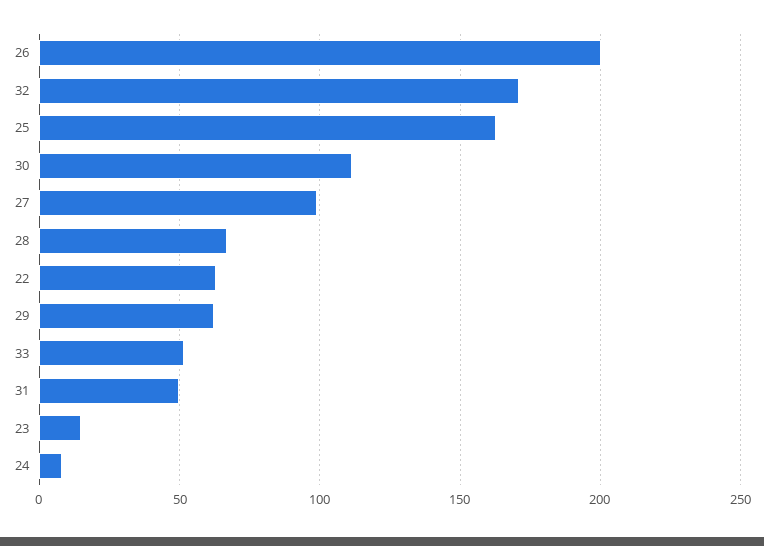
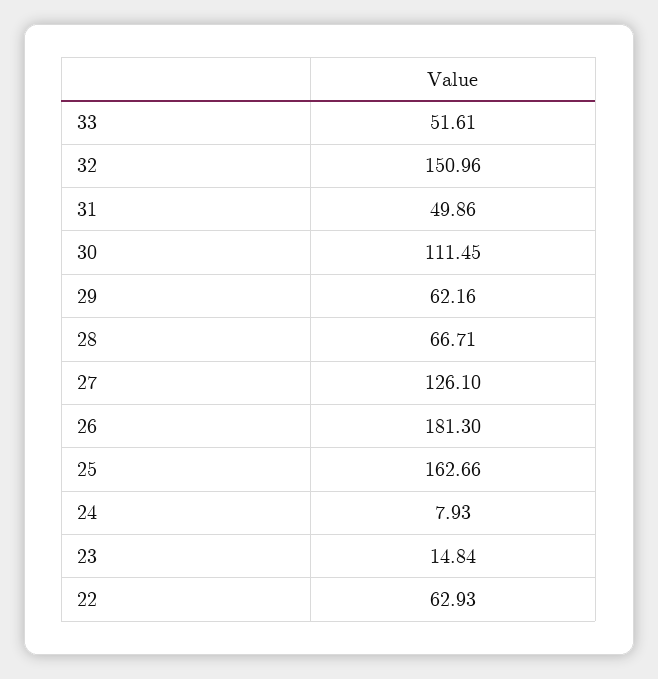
  {
-   "26": 200,
+   "26": 181.3,
-   "32": 170,
+   "32": 150.96,
    "25": 162.66,
    "30": 111.45,
-   "27": 100,
+   "27": 126.1,
    "28": 66.71,
    "22": 62.93,
    "29": 62.16,
    "33": 51.61,
    "31": 49.86,
    "23": 14.84,
    "24": 7.93
  }

